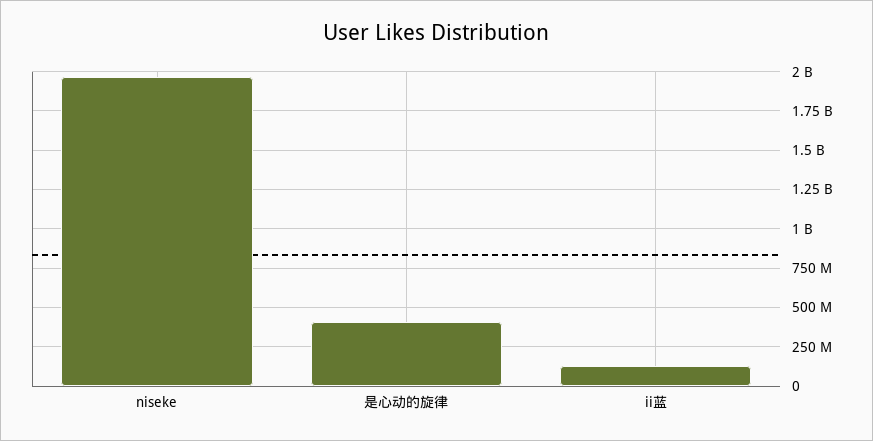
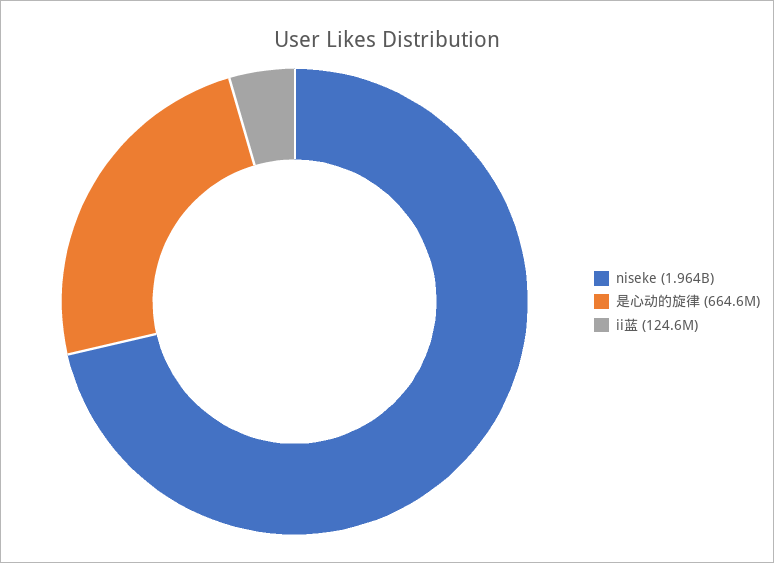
  {
    "niseke": 1964000000,
-   "是心动的旋律": 400000000,
+   "是心动的旋律": 664600000,
    "ii蓝": 124600000
  }

